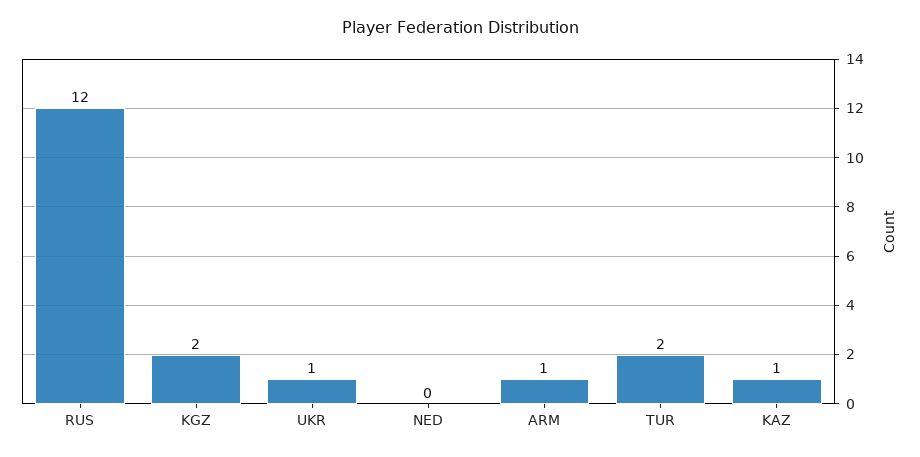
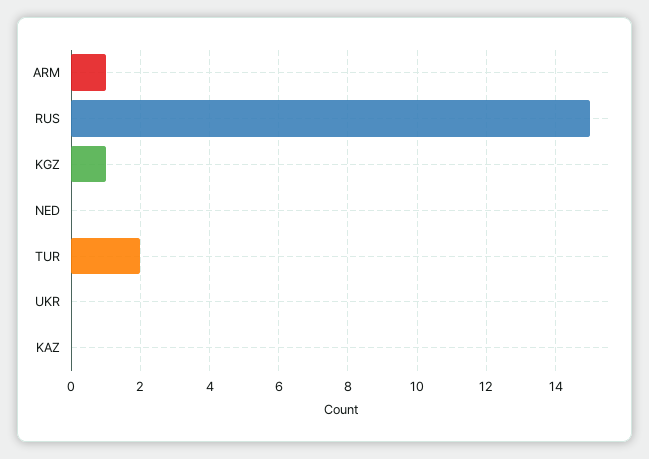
  {
-   "RUS": 12,
+   "RUS": 15,
-   "KGZ": 2,
+   "KGZ": 1,
-   "UKR": 1,
+   "UKR": 0,
    "NED": 0,
    "ARM": 1,
    "TUR": 2,
-   "KAZ": 1
+   "KAZ": 0
  }

